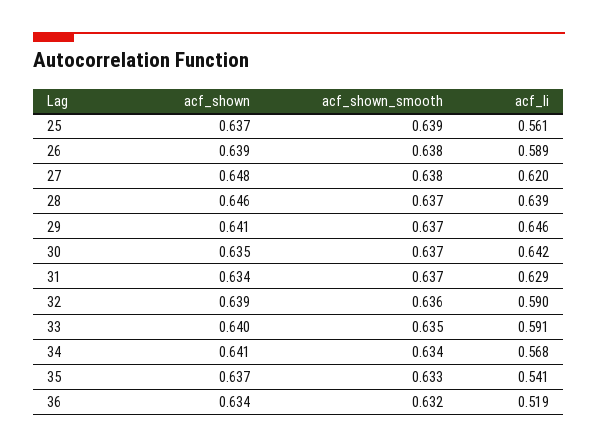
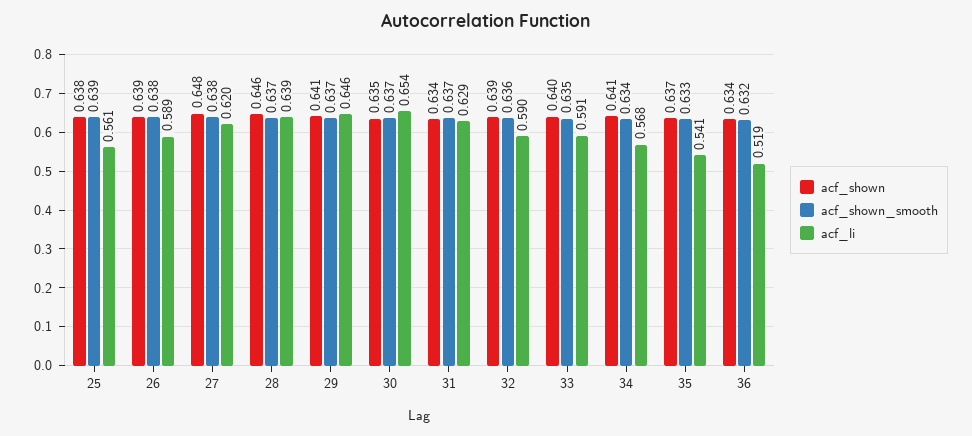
  {
    "acf_shown": {
-     "25": 0.637,
+     "25": 0.638,
      "26": 0.639,
      "27": 0.648,
      "28": 0.646,
      "29": 0.641,
      "30": 0.635,
      "31": 0.634,
      "32": 0.639,
      "33": 0.64,
      "34": 0.641,
      "35": 0.637,
      "36": 0.634
    },
    "acf_shown_smooth": {
      "25": 0.639,
      "26": 0.638,
      "27": 0.638,
      "28": 0.637,
      "29": 0.637,
      "30": 0.637,
      "31": 0.637,
      "32": 0.636,
      "33": 0.635,
      "34": 0.634,
      "35": 0.633,
      "36": 0.632
    },
    "acf_li": {
      "25": 0.561,
      "26": 0.589,
      "27": 0.62,
      "28": 0.639,
      "29": 0.646,
-     "30": 0.642,
+     "30": 0.654,
      "31": 0.629,
      "32": 0.59,
      "33": 0.591,
      "34": 0.568,
      "35": 0.541,
      "36": 0.519
    }
  }

